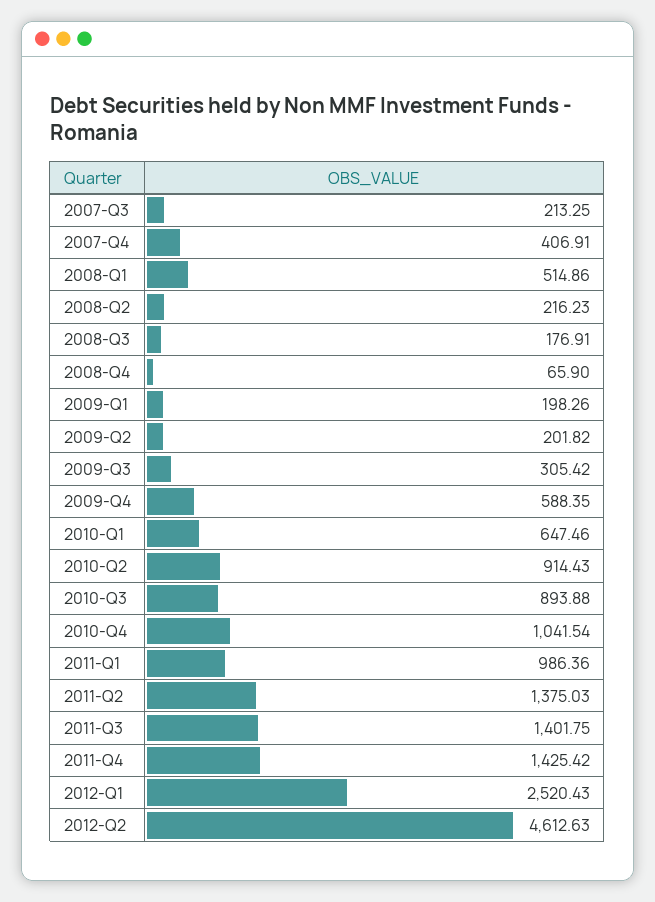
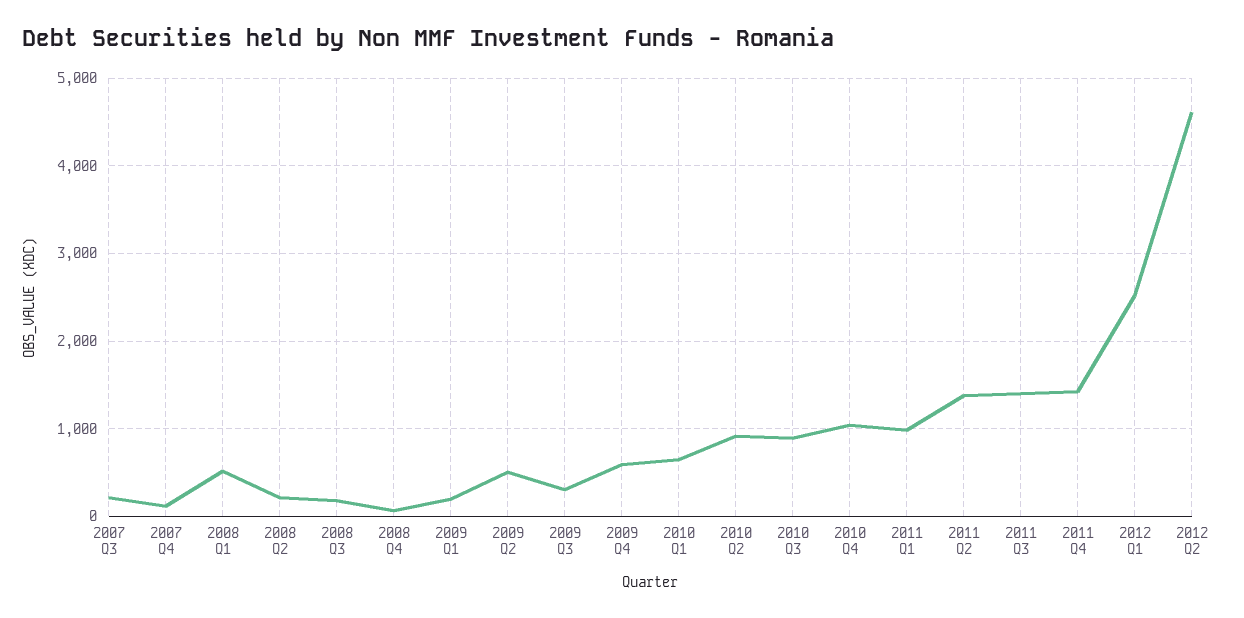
  {
    "2007-Q3": 213.25,
-   "2007-Q4": 406.91,
+   "2007-Q4": 100,
    "2008-Q1": 514.86,
    "2008-Q2": 216.23,
    "2008-Q3": 176.91,
    "2008-Q4": 65.9,
    "2009-Q1": 198.26,
-   "2009-Q2": 201.82,
+   "2009-Q2": 500,
    "2009-Q3": 305.42,
    "2009-Q4": 588.35,
    "2010-Q1": 647.46,
    "2010-Q2": 914.43,
    "2010-Q3": 893.88,
    "2010-Q4": 1041.54,
    "2011-Q1": 986.36,
    "2011-Q2": 1375.03,
    "2011-Q3": 1401.75,
    "2011-Q4": 1425.42,
    "2012-Q1": 2520.43,
    "2012-Q2": 4612.63
  }

